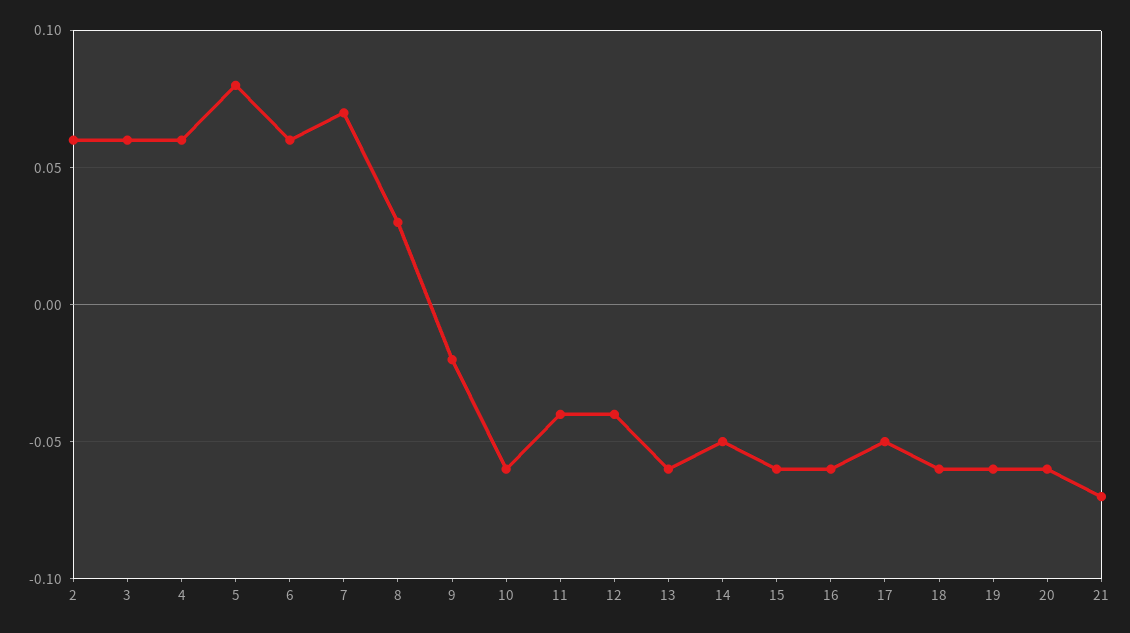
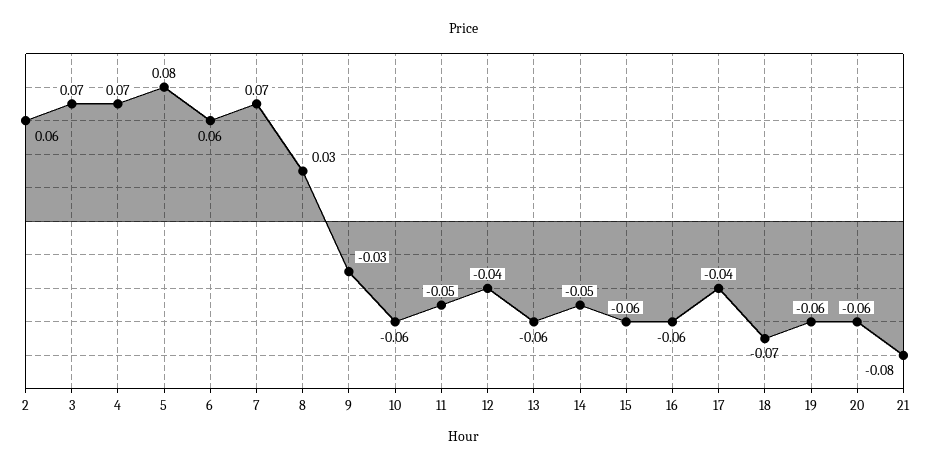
  {
    "2": 0.06,
-   "3": 0.06,
+   "3": 0.07,
-   "4": 0.06,
+   "4": 0.07,
    "5": 0.08,
    "6": 0.06,
    "7": 0.07,
    "8": 0.03,
-   "9": -0.02,
+   "9": -0.03,
    "10": -0.06,
-   "11": -0.04,
+   "11": -0.05,
    "12": -0.04,
    "13": -0.06,
    "14": -0.05,
    "15": -0.06,
    "16": -0.06,
-   "17": -0.05,
+   "17": -0.04,
-   "18": -0.06,
+   "18": -0.07,
    "19": -0.06,
    "20": -0.06,
-   "21": -0.07
+   "21": -0.08
  }

